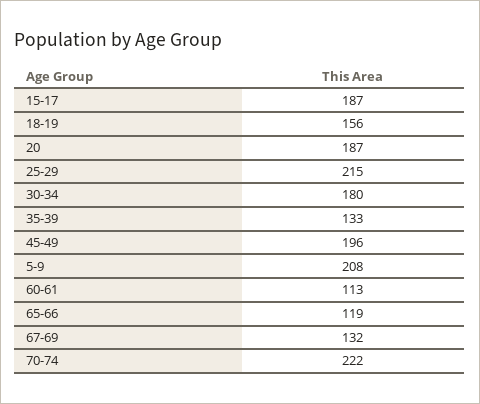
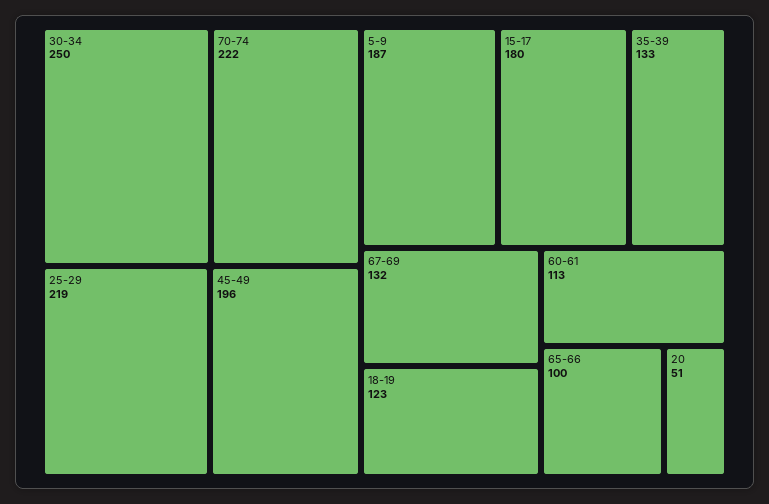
  {
-   "15-17": 187,
+   "15-17": 180,
-   "18-19": 156,
+   "18-19": 123,
-   "20": 187,
+   "20": 51,
-   "25-29": 215,
+   "25-29": 219,
-   "30-34": 180,
+   "30-34": 250,
    "35-39": 133,
    "45-49": 196,
-   "5-9": 208,
+   "5-9": 187,
    "60-61": 113,
-   "65-66": 119,
+   "65-66": 100,
    "67-69": 132,
    "70-74": 222
  }

